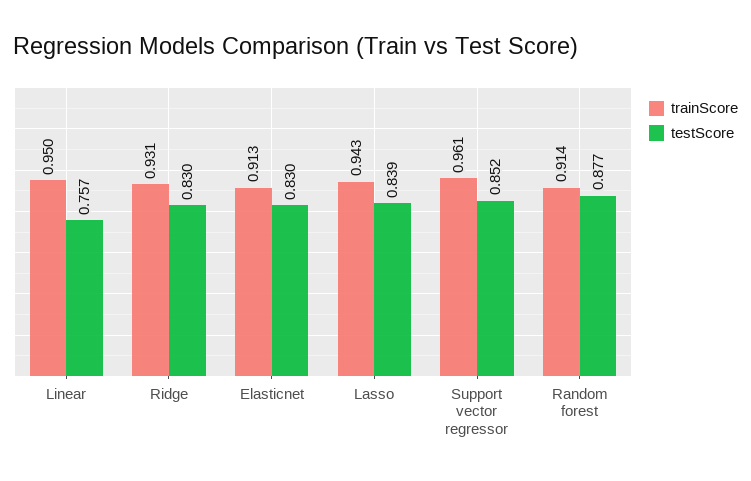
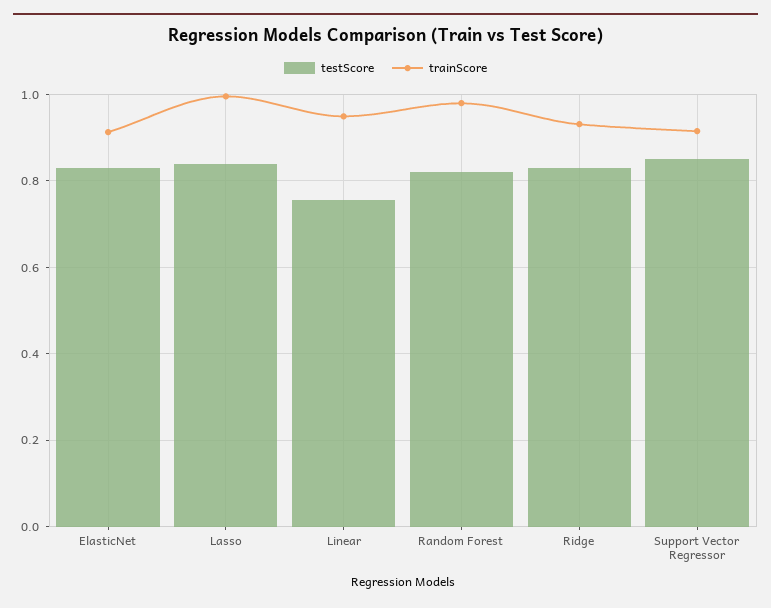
  {
    "trainScore": {
      "Linear": 0.95,
      "Ridge": 0.931,
      "Elasticnet": 0.913,
-     "Lasso": 0.943,
+     "Lasso": 1,
-     "Support vector regressor": 0.961,
+     "Support vector regressor": 0.92,
-     "Random forest": 0.914
+     "Random forest": 0.98
    },
    "testScore": {
      "Linear": 0.757,
      "Ridge": 0.83,
      "Elasticnet": 0.83,
      "Lasso": 0.839,
      "Support vector regressor": 0.852,
-     "Random forest": 0.877
+     "Random forest": 0.82
    }
  }

